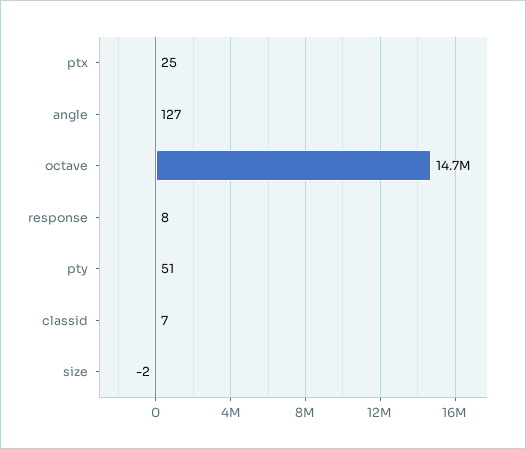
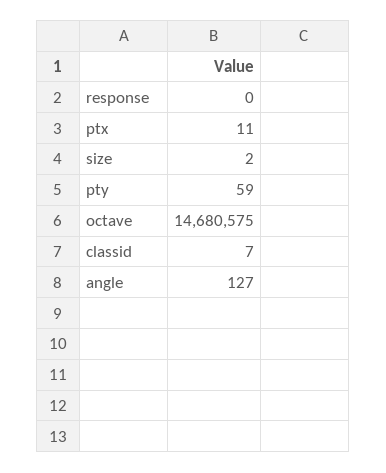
  {
-   "ptx": 25,
+   "ptx": 11,
    "angle": 127,
    "octave": 14680575,
-   "response": 8,
+   "response": 0,
-   "pty": 51,
+   "pty": 59,
    "classid": 7,
-   "size": -2
+   "size": 2
  }

